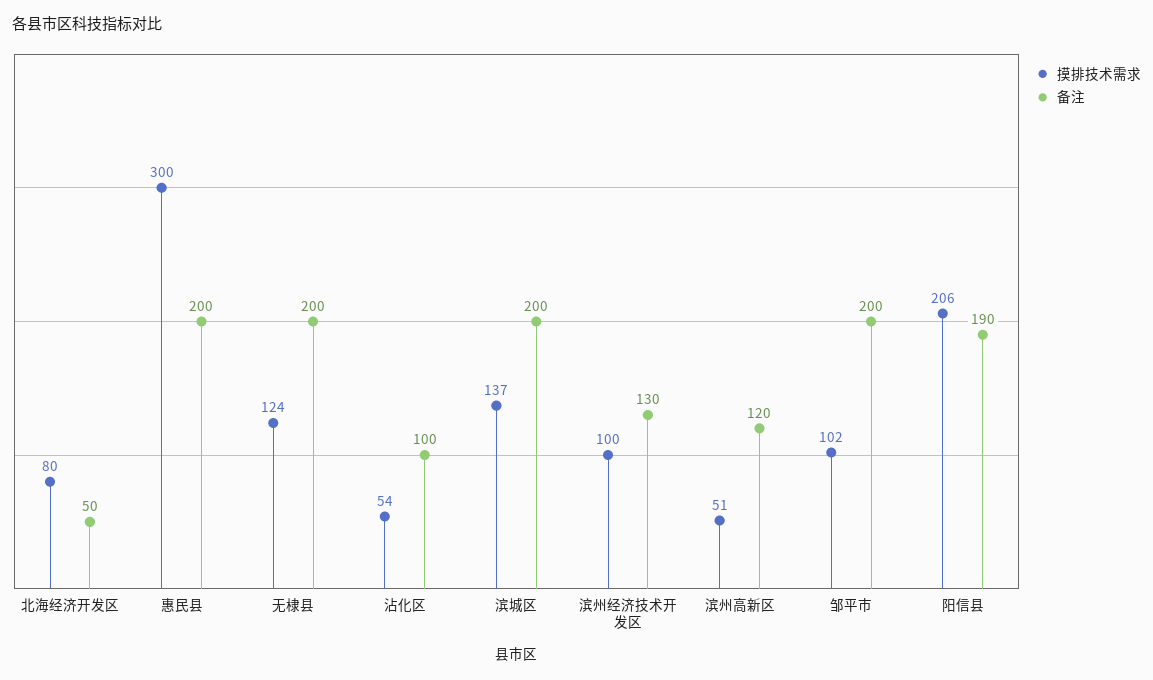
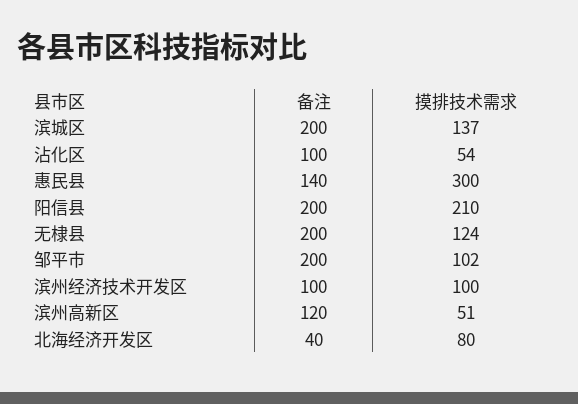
  {
    "摸排技术需求": {
      "北海经济开发区": 80,
      "惠民县": 300,
      "无棣县": 124,
      "沾化区": 54,
      "滨城区": 137,
      "滨州经济技术开发区": 100,
      "滨州高新区": 51,
      "邹平市": 102,
-     "阳信县": 206
+     "阳信县": 210
    },
    "备注": {
-     "北海经济开发区": 50,
+     "北海经济开发区": 40,
-     "惠民县": 200,
+     "惠民县": 140,
      "无棣县": 200,
      "沾化区": 100,
      "滨城区": 200,
-     "滨州经济技术开发区": 130,
+     "滨州经济技术开发区": 100,
      "滨州高新区": 120,
      "邹平市": 200,
-     "阳信县": 190
+     "阳信县": 200
    }
  }

